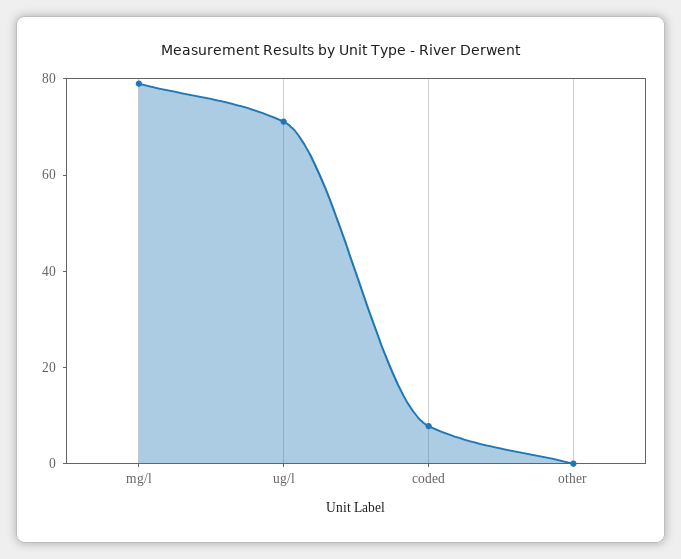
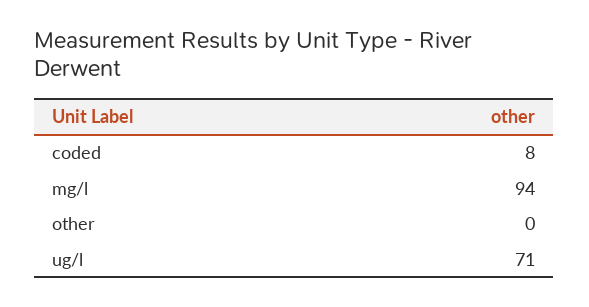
  {
-   "mg/l": 80,
+   "mg/l": 94,
    "ug/l": 71,
    "coded": 8,
    "other": 0
  }

